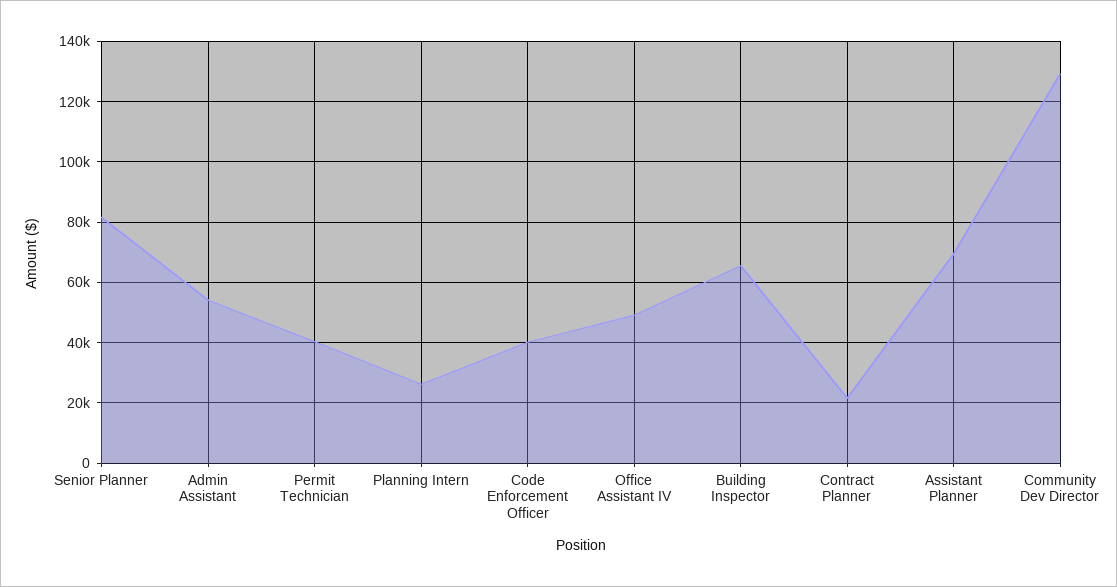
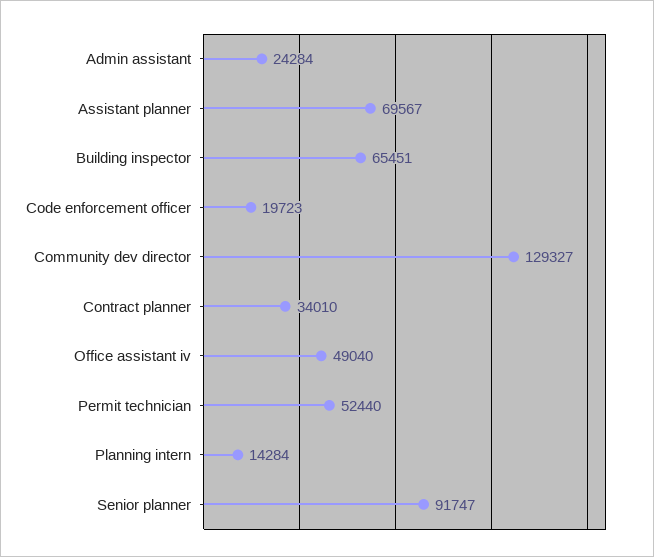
  {
-   "Senior Planner": 82000,
+   "Senior Planner": 91747,
-   "Admin Assistant": 54000,
+   "Admin Assistant": 24284,
-   "Permit Technician": 40000,
+   "Permit Technician": 52440,
-   "Planning Intern": 26000,
+   "Planning Intern": 14284,
-   "Code Enforcement Officer": 40000,
+   "Code Enforcement Officer": 19723,
    "Office Assistant IV": 49040,
    "Building Inspector": 65451,
-   "Contract Planner": 22000,
+   "Contract Planner": 34010,
    "Assistant Planner": 69567,
    "Community Dev Director": 129327
  }

